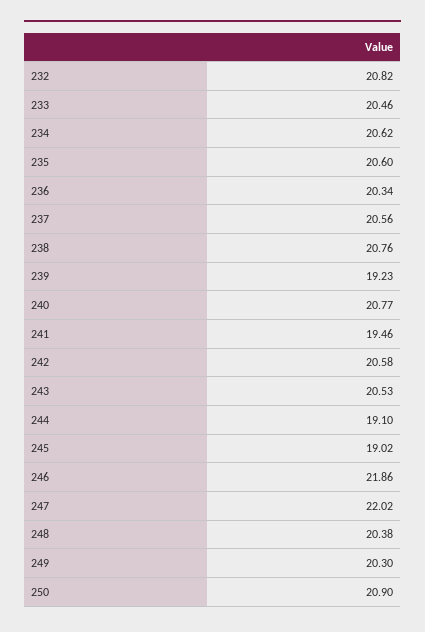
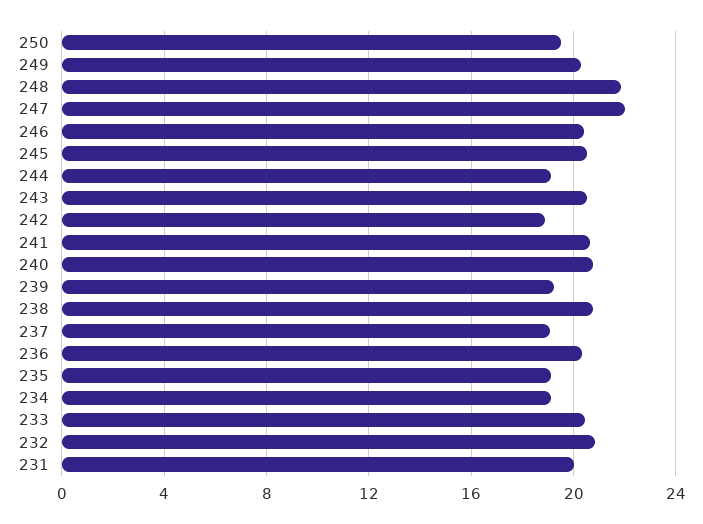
  {
    "232": 20.82,
    "233": 20.46,
-   "234": 20.62,
+   "234": 19,
-   "235": 20.6,
+   "235": 19,
    "236": 20.34,
-   "237": 20.56,
+   "237": 19,
    "238": 20.76,
    "239": 19.23,
    "240": 20.77,
-   "241": 19.46,
+   "241": 20.5,
-   "242": 20.58,
+   "242": 19,
    "243": 20.53,
    "244": 19.1,
-   "245": 19.02,
+   "245": 20.5,
-   "246": 21.86,
+   "246": 20.5,
    "247": 22.02,
-   "248": 20.38,
+   "248": 22,
    "249": 20.3,
-   "250": 20.9
+   "250": 19.5,
+   "231": 20
  }

